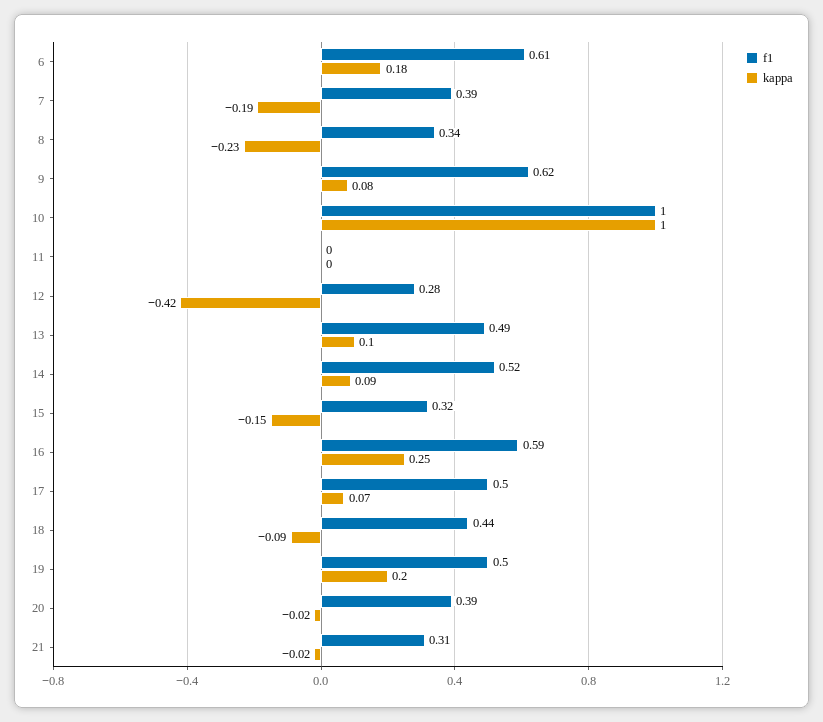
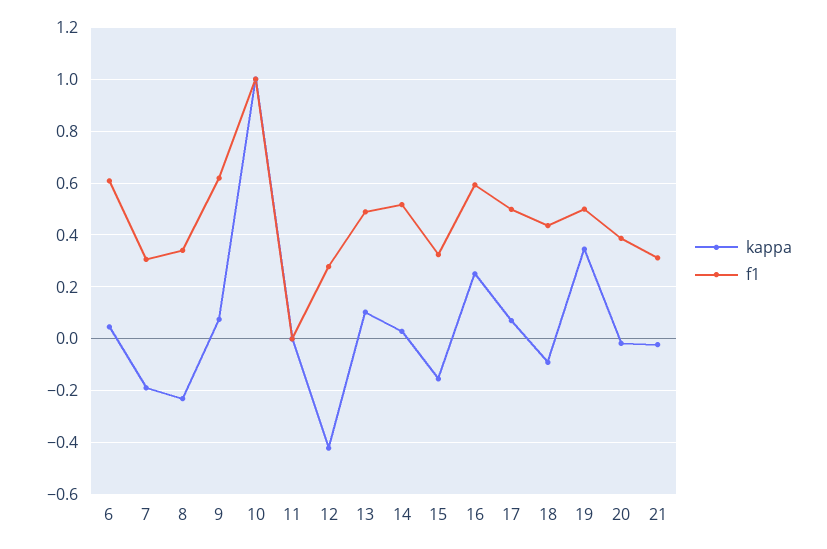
  {
    "f1": {
      "6": 0.61,
-     "7": 0.39,
+     "7": 0.3,
      "8": 0.34,
      "9": 0.62,
      "10": 1,
      "11": 0,
      "12": 0.28,
      "13": 0.49,
      "14": 0.52,
      "15": 0.32,
      "16": 0.59,
      "17": 0.5,
      "18": 0.44,
      "19": 0.5,
      "20": 0.39,
      "21": 0.31
    },
    "kappa": {
-     "6": 0.18,
+     "6": 0.05,
      "7": -0.19,
      "8": -0.23,
      "9": 0.08,
      "10": 1,
      "11": 0,
      "12": -0.42,
      "13": 0.1,
-     "14": 0.09,
+     "14": 0.025,
      "15": -0.15,
      "16": 0.25,
      "17": 0.07,
      "18": -0.09,
-     "19": 0.2,
+     "19": 0.35,
      "20": -0.02,
      "21": -0.02
    }
  }

